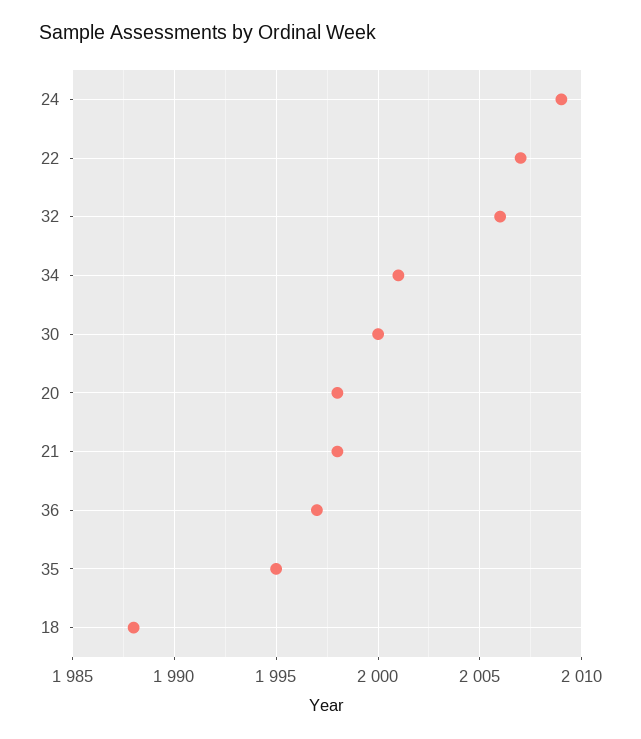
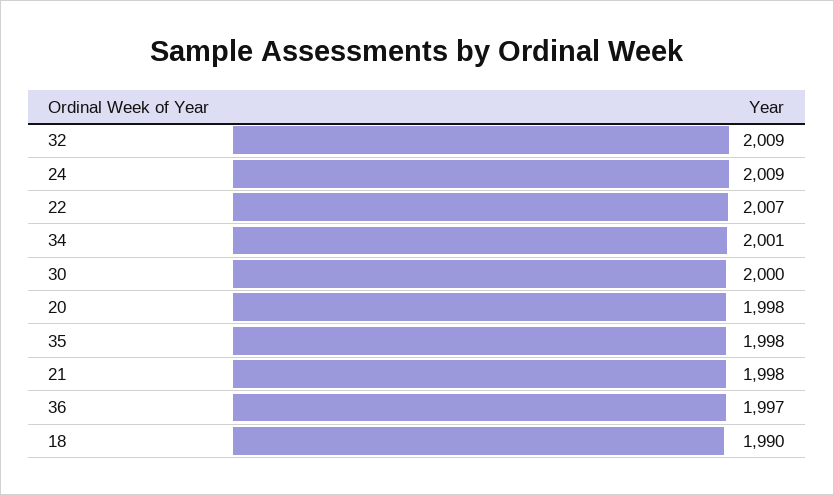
  {
    "24": 2009,
    "22": 2007,
-   "32": 2006,
+   "32": 2009,
    "34": 2001,
    "30": 2000,
    "20": 1998,
    "21": 1998,
    "36": 1997,
-   "35": 1995,
+   "35": 1998,
-   "18": 1988
+   "18": 1990
  }

